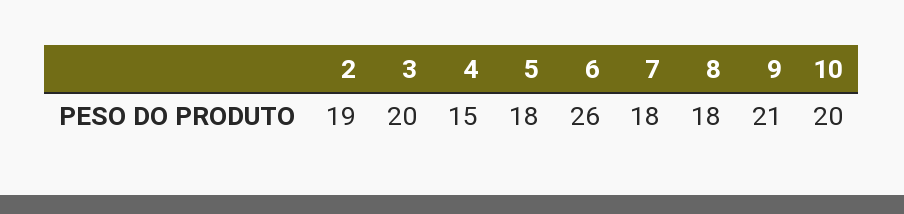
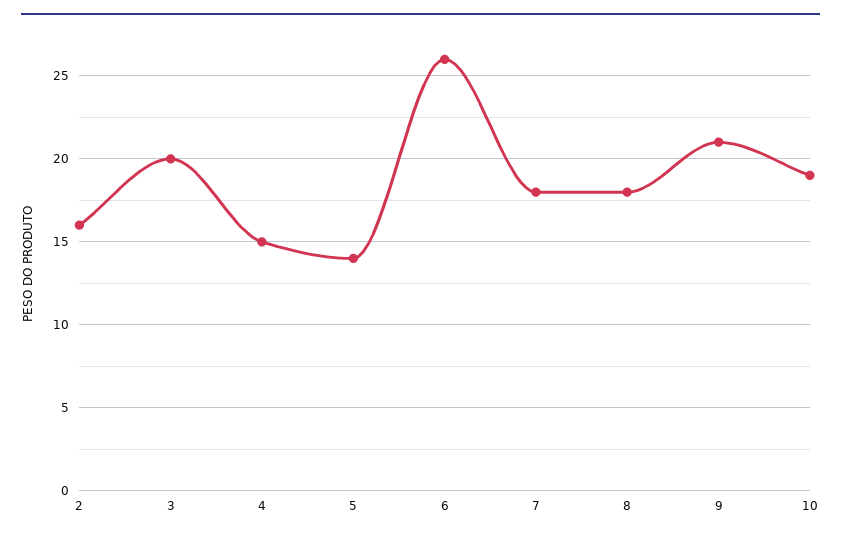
  {
-   "2": 19,
+   "2": 16,
    "3": 20,
    "4": 15,
-   "5": 18,
+   "5": 14,
    "6": 26,
    "7": 18,
    "8": 18,
    "9": 21,
-   "10": 20
+   "10": 19
  }

